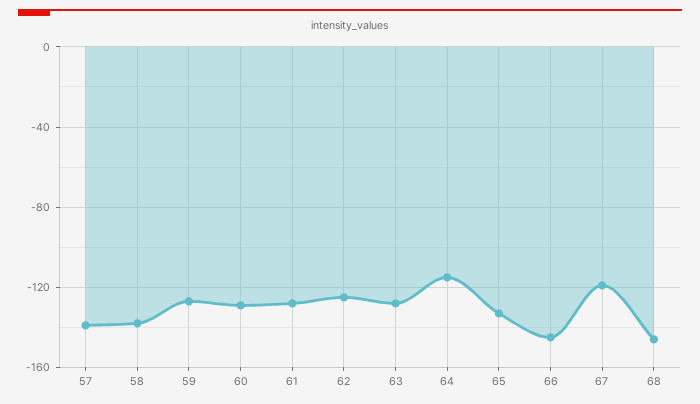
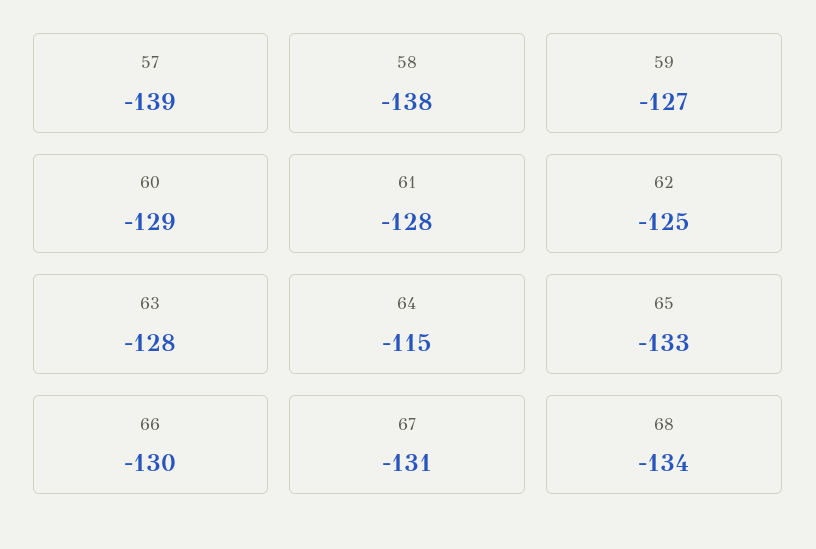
  {
    "57": -139,
    "58": -138,
    "59": -127,
    "60": -129,
    "61": -128,
    "62": -125,
    "63": -128,
    "64": -115,
    "65": -133,
-   "66": -145,
+   "66": -130,
-   "67": -120,
+   "67": -131,
-   "68": -145
+   "68": -134
  }

